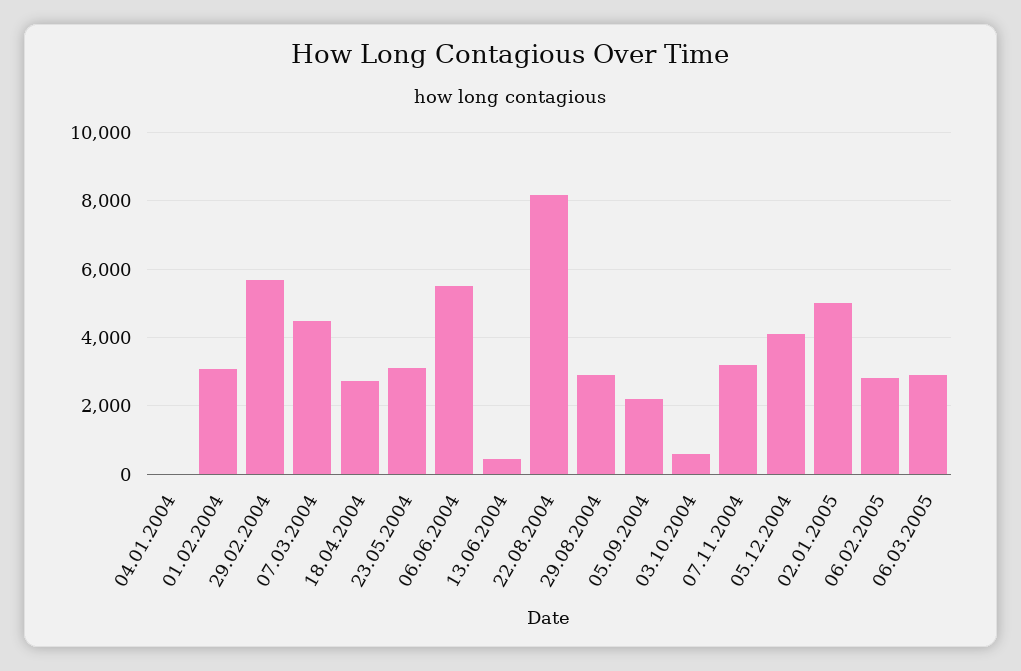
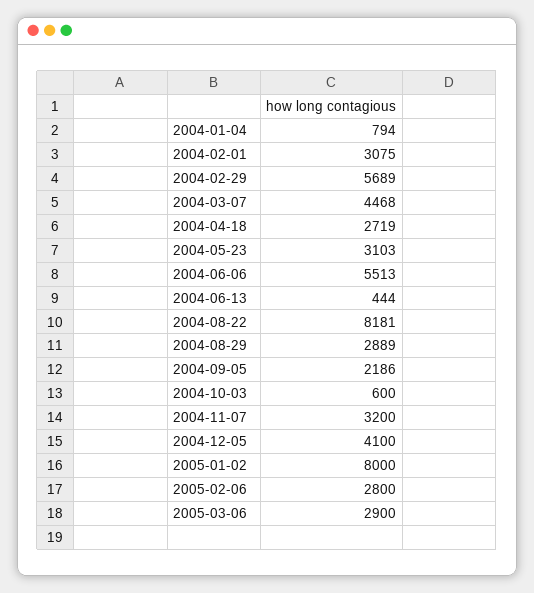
  {
-   "04.01.2004": 0,
+   "04.01.2004": 794,
    "01.02.2004": 3075,
    "29.02.2004": 5689,
    "07.03.2004": 4468,
    "18.04.2004": 2719,
    "23.05.2004": 3103,
    "06.06.2004": 5513,
    "13.06.2004": 444,
    "22.08.2004": 8181,
    "29.08.2004": 2889,
    "05.09.2004": 2186,
    "03.10.2004": 600,
    "07.11.2004": 3200,
    "05.12.2004": 4100,
-   "02.01.2005": 5000,
+   "02.01.2005": 8000,
    "06.02.2005": 2800,
    "06.03.2005": 2900
  }

